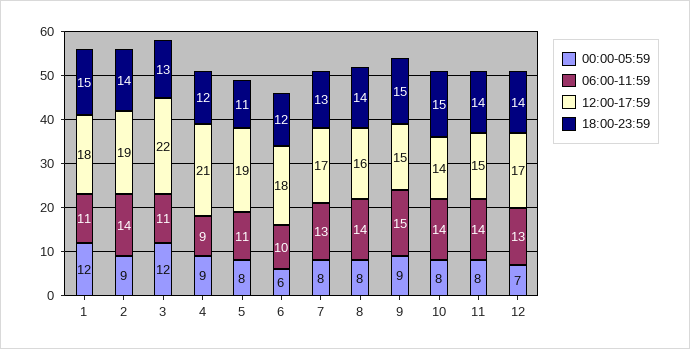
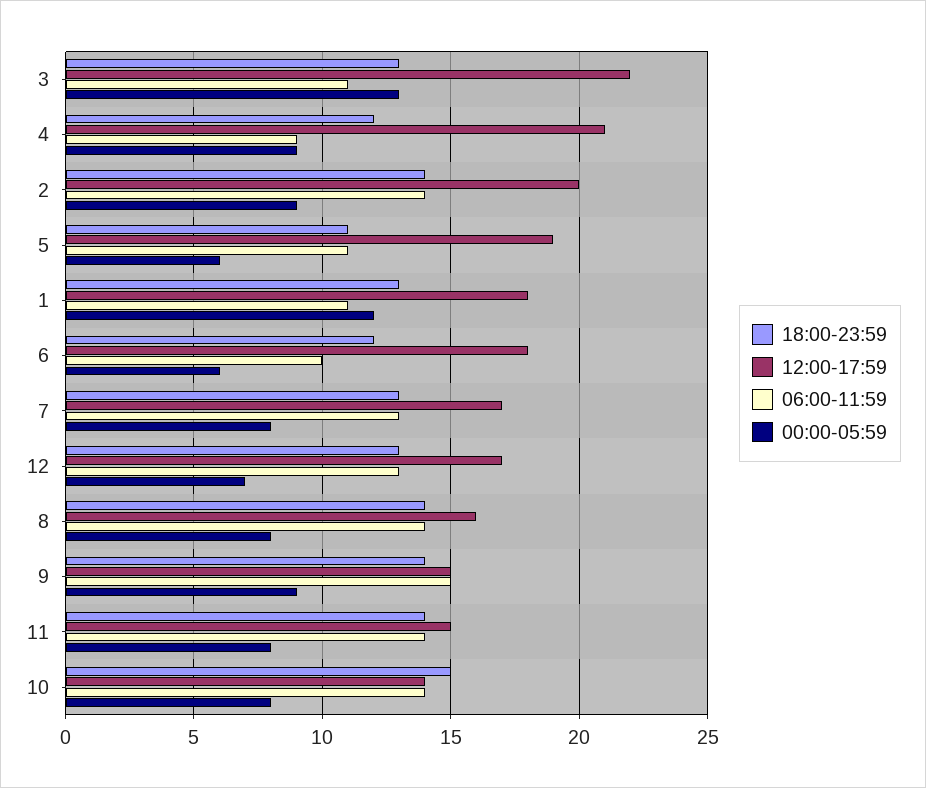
  {
    "00:00-05:59": {
      "1": 12,
      "2": 9,
-     "3": 12,
+     "3": 13,
      "4": 9,
-     "5": 8,
+     "5": 6,
      "6": 6,
      "7": 8,
      "8": 8,
      "9": 9,
      "10": 8,
      "11": 8,
      "12": 7
    },
    "06:00-11:59": {
      "1": 11,
      "2": 14,
      "3": 11,
      "4": 9,
      "5": 11,
      "6": 10,
      "7": 13,
      "8": 14,
      "9": 15,
      "10": 14,
      "11": 14,
      "12": 13
    },
    "12:00-17:59": {
      "1": 18,
-     "2": 19,
+     "2": 20,
      "3": 22,
      "4": 21,
      "5": 19,
      "6": 18,
      "7": 17,
      "8": 16,
      "9": 15,
      "10": 14,
      "11": 15,
      "12": 17
    },
    "18:00-23:59": {
-     "1": 15,
+     "1": 13,
      "2": 14,
      "3": 13,
      "4": 12,
      "5": 11,
      "6": 12,
      "7": 13,
      "8": 14,
-     "9": 15,
+     "9": 14,
      "10": 15,
      "11": 14,
-     "12": 14
+     "12": 13
    }
  }

